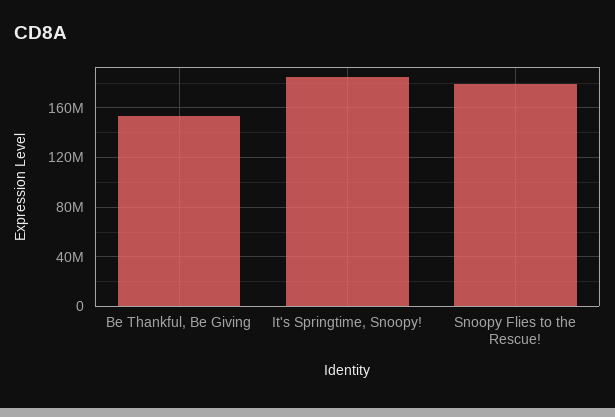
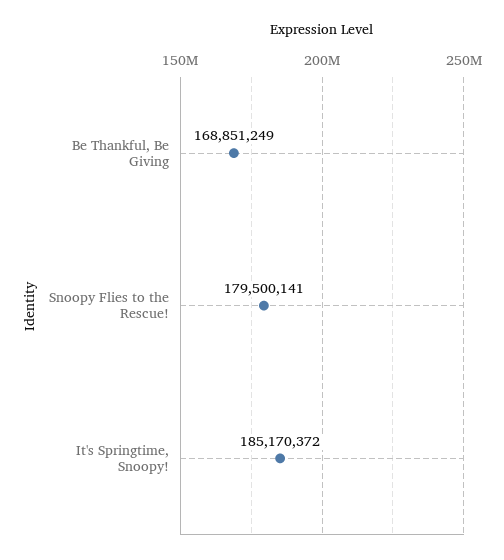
  {
-   "Be Thankful, Be Giving": 155000000,
+   "Be Thankful, Be Giving": 168851249,
    "It's Springtime, Snoopy!": 185170372,
    "Snoopy Flies to the Rescue!": 179500141
  }

